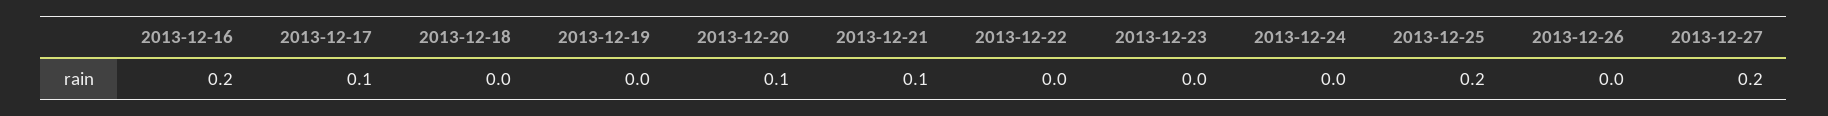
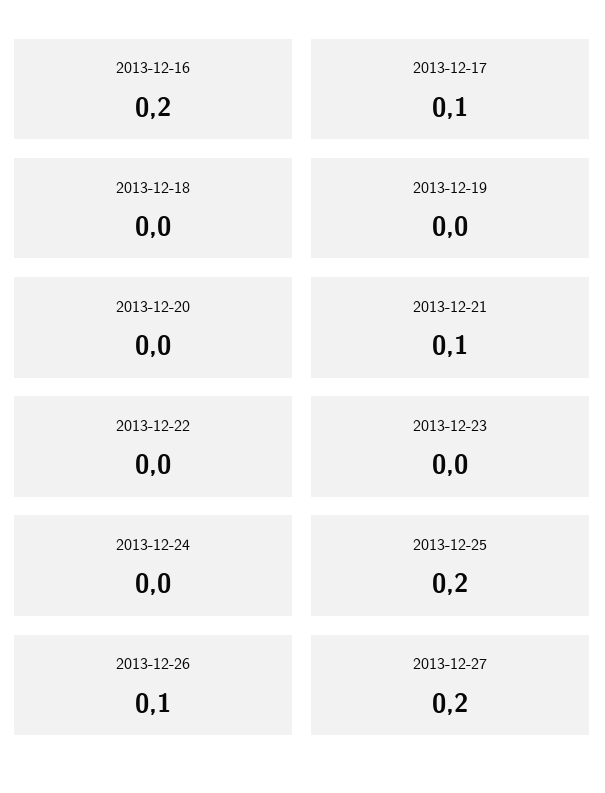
  {
    "2013-12-16": 0.2,
    "2013-12-17": 0.1,
    "2013-12-18": 0,
    "2013-12-19": 0,
-   "2013-12-20": 0.1,
+   "2013-12-20": 0,
    "2013-12-21": 0.1,
    "2013-12-22": 0,
    "2013-12-23": 0,
    "2013-12-24": 0,
    "2013-12-25": 0.2,
-   "2013-12-26": 0,
+   "2013-12-26": 0.1,
    "2013-12-27": 0.2
  }

